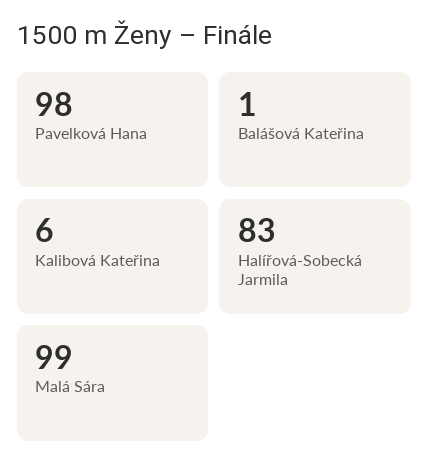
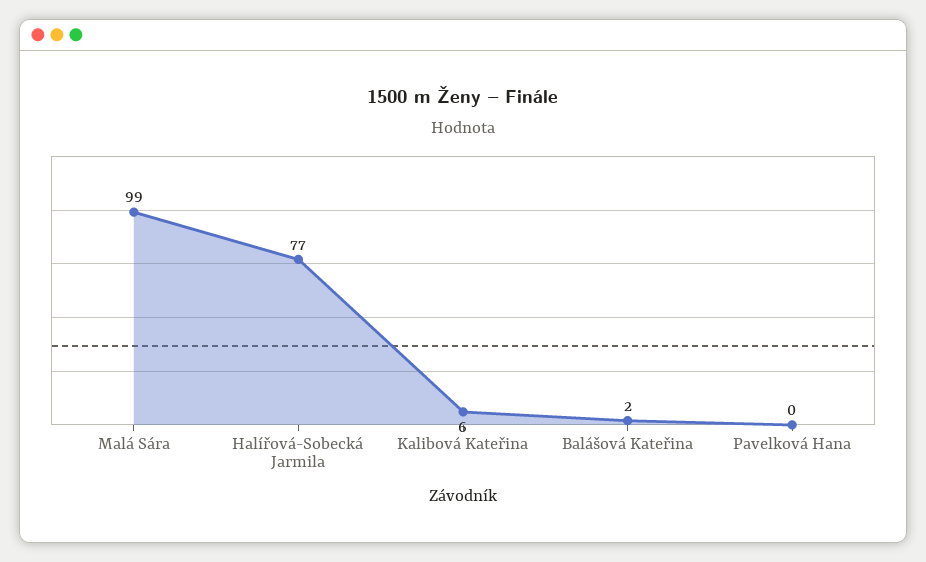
  {
-   "Pavelková Hana": 98,
+   "Pavelková Hana": 0,
-   "Balášová Kateřina": 1,
+   "Balášová Kateřina": 2,
    "Kalibová Kateřina": 6,
-   "Halířová-Sobecká Jarmila": 83,
+   "Halířová-Sobecká Jarmila": 77,
    "Malá Sára": 99
  }

